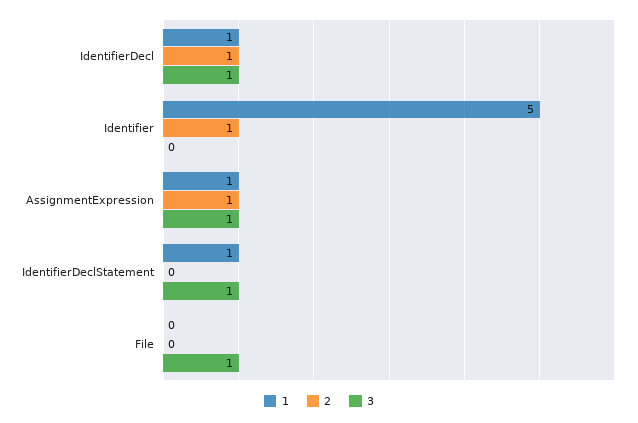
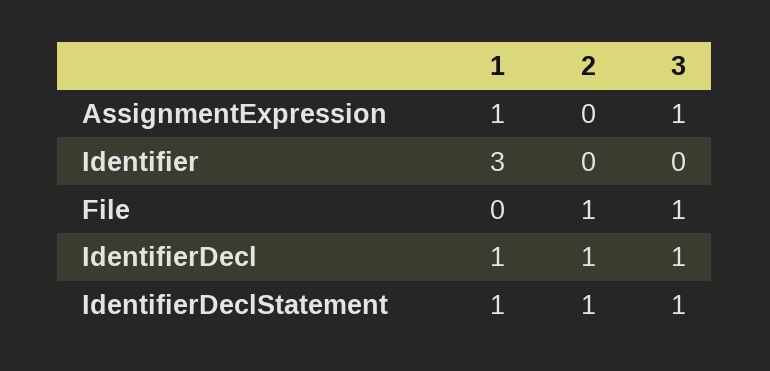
  {
    "1": {
      "IdentifierDecl": 1,
-     "Identifier": 5,
+     "Identifier": 3,
      "AssignmentExpression": 1,
      "IdentifierDeclStatement": 1,
      "File": 0
    },
    "2": {
      "IdentifierDecl": 1,
-     "Identifier": 1,
+     "Identifier": 0,
-     "AssignmentExpression": 1,
+     "AssignmentExpression": 0,
-     "IdentifierDeclStatement": 0,
+     "IdentifierDeclStatement": 1,
-     "File": 0
+     "File": 1
    },
    "3": {
      "IdentifierDecl": 1,
      "Identifier": 0,
      "AssignmentExpression": 1,
      "IdentifierDeclStatement": 1,
      "File": 1
    }
  }

